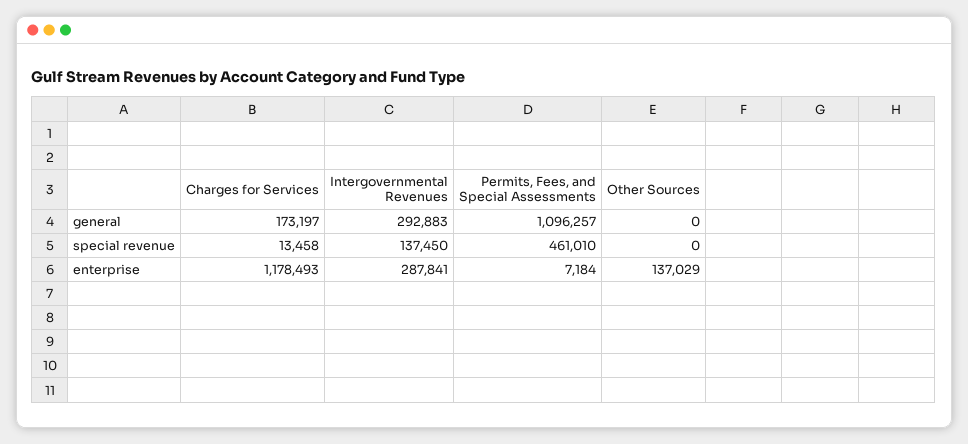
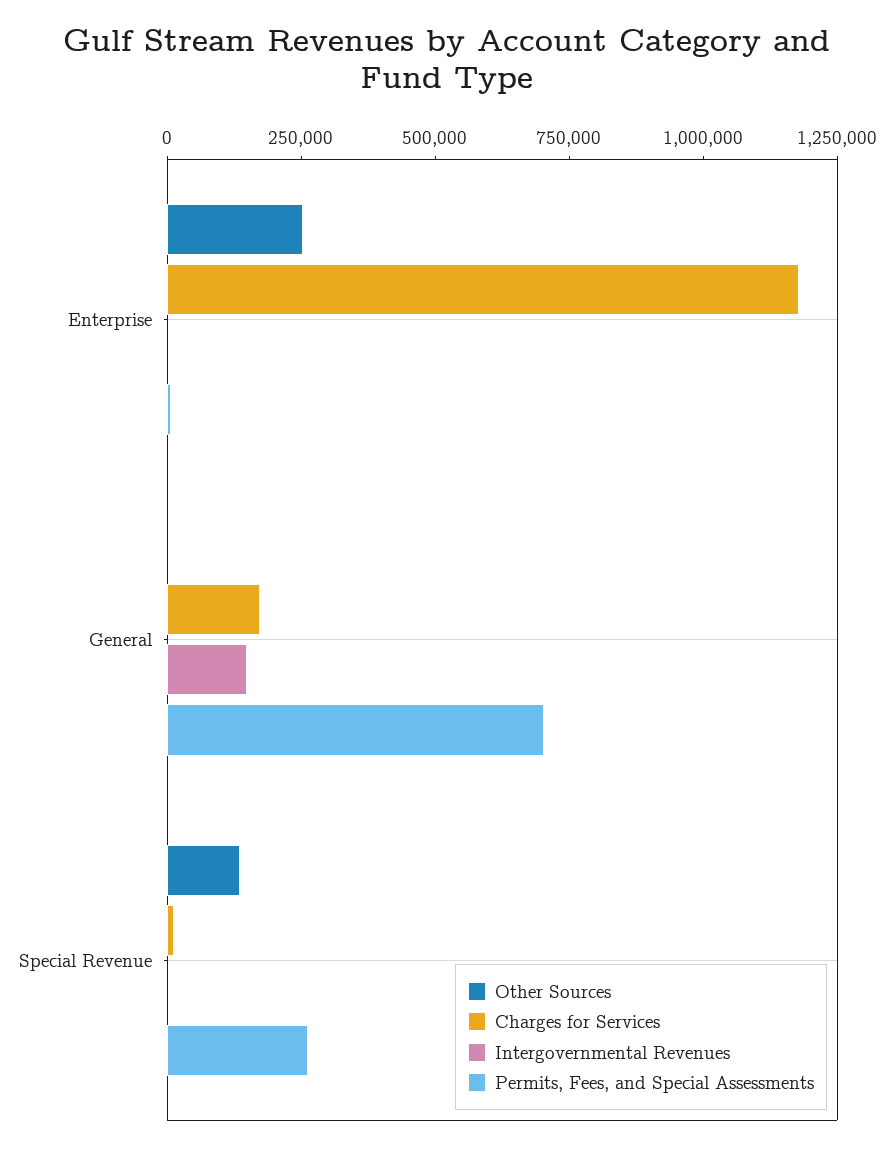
  {
    "Charges for Services": {
      "general": 173197,
      "special revenue": 13458,
      "enterprise": 1178493
    },
    "Intergovernmental Revenues": {
-     "general": 292883,
+     "general": 150000,
-     "special revenue": 137450,
+     "special revenue": 0,
-     "enterprise": 287841
+     "enterprise": 0
    },
    "Permits, Fees, and Special Assessments": {
-     "general": 1096257,
+     "general": 700000,
-     "special revenue": 461010,
+     "special revenue": 250000,
      "enterprise": 7184
    },
    "Other Sources": {
      "general": 0,
-     "special revenue": 0,
+     "special revenue": 150000,
-     "enterprise": 137029
+     "enterprise": 250000
    }
  }

